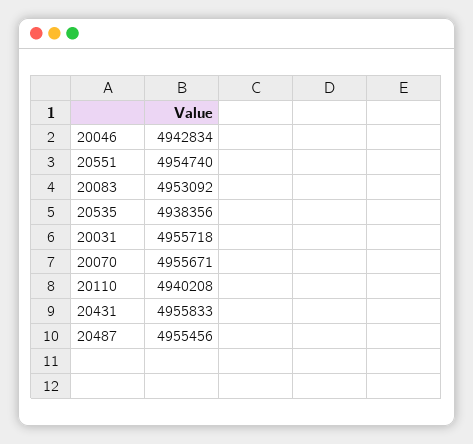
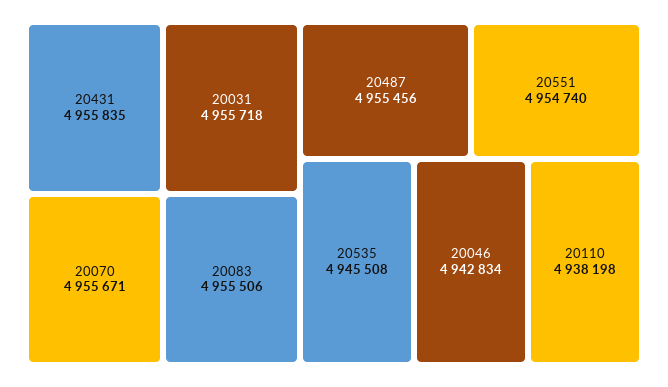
  {
    "20046": 4942834,
    "20551": 4954740,
-   "20083": 4953092,
+   "20083": 4955506,
-   "20535": 4938356,
+   "20535": 4945508,
    "20031": 4955718,
    "20070": 4955671,
-   "20110": 4940208,
+   "20110": 4938198,
-   "20431": 4955833,
+   "20431": 4955835,
    "20487": 4955456
  }

